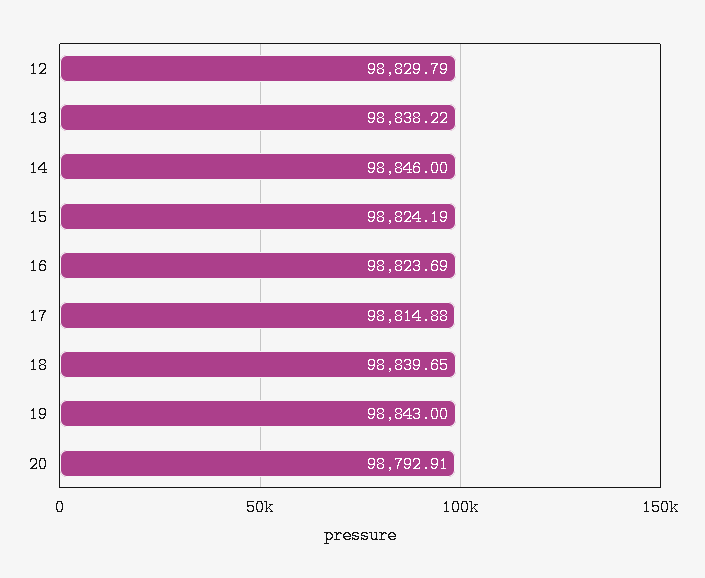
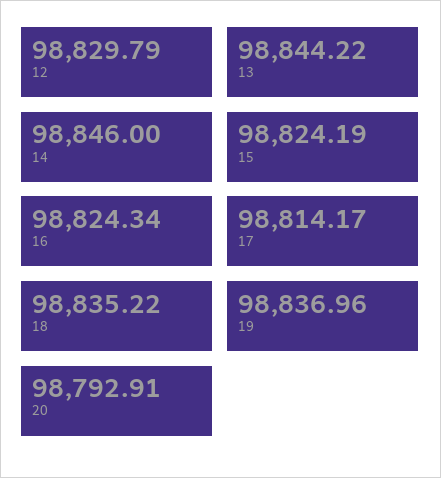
  {
    "12": 98829.79,
-   "13": 98838.22,
+   "13": 98844.22,
    "14": 98846,
    "15": 98824.19,
-   "16": 98823.69,
+   "16": 98824.34,
-   "17": 98814.88,
+   "17": 98814.17,
-   "18": 98839.65,
+   "18": 98835.22,
-   "19": 98843,
+   "19": 98836.96,
    "20": 98792.91
  }

